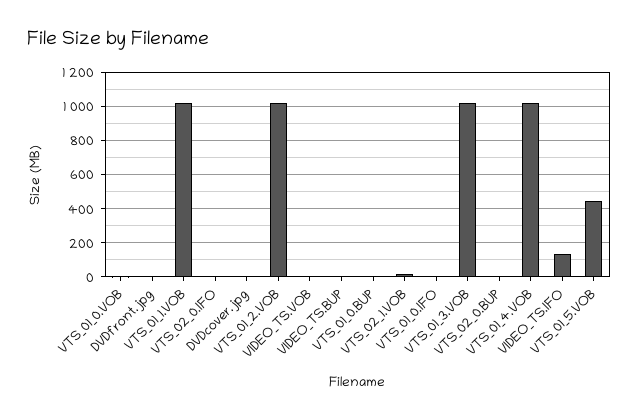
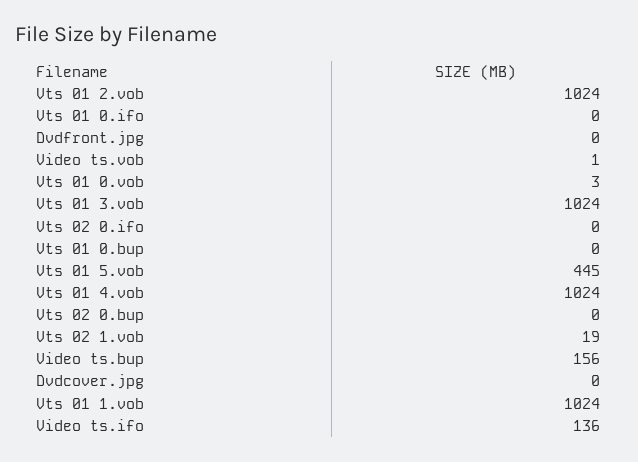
  {
    "VTS_01_0.VOB": 3,
    "DVDfront.jpg": 0,
    "VTS_01_1.VOB": 1024,
    "VTS_02_0.IFO": 0,
    "DVDcover.jpg": 0,
    "VTS_01_2.VOB": 1024,
    "VIDEO_TS.VOB": 1,
-   "VIDEO_TS.BUP": 0,
+   "VIDEO_TS.BUP": 156,
    "VTS_01_0.BUP": 0,
    "VTS_02_1.VOB": 19,
    "VTS_01_0.IFO": 0,
    "VTS_01_3.VOB": 1024,
    "VTS_02_0.BUP": 0,
    "VTS_01_4.VOB": 1024,
    "VIDEO_TS.IFO": 136,
    "VTS_01_5.VOB": 445
  }

